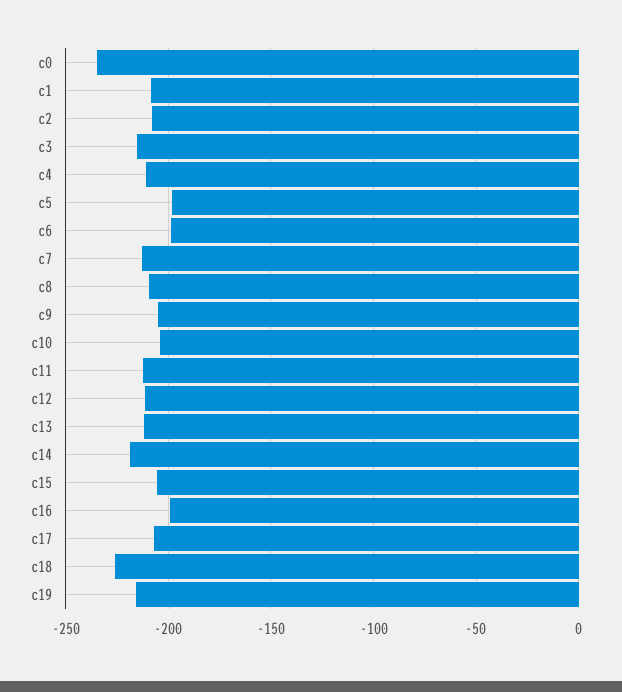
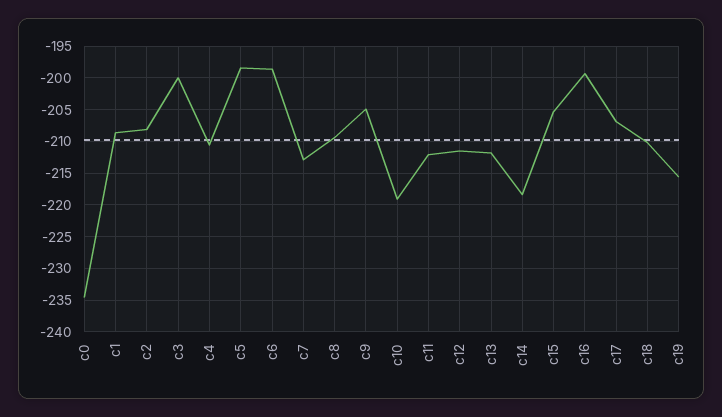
  {
    "c0": -235,
    "c1": -209,
    "c2": -208,
-   "c3": -215,
+   "c3": -200,
    "c4": -211,
    "c5": -198,
    "c6": -199,
    "c7": -213,
    "c8": -209,
    "c9": -205,
-   "c10": -205,
+   "c10": -219,
    "c11": -212,
    "c12": -212,
    "c13": -212,
    "c14": -218,
    "c15": -205,
    "c16": -199,
    "c17": -207,
-   "c18": -225,
+   "c18": -210,
    "c19": -216
  }

